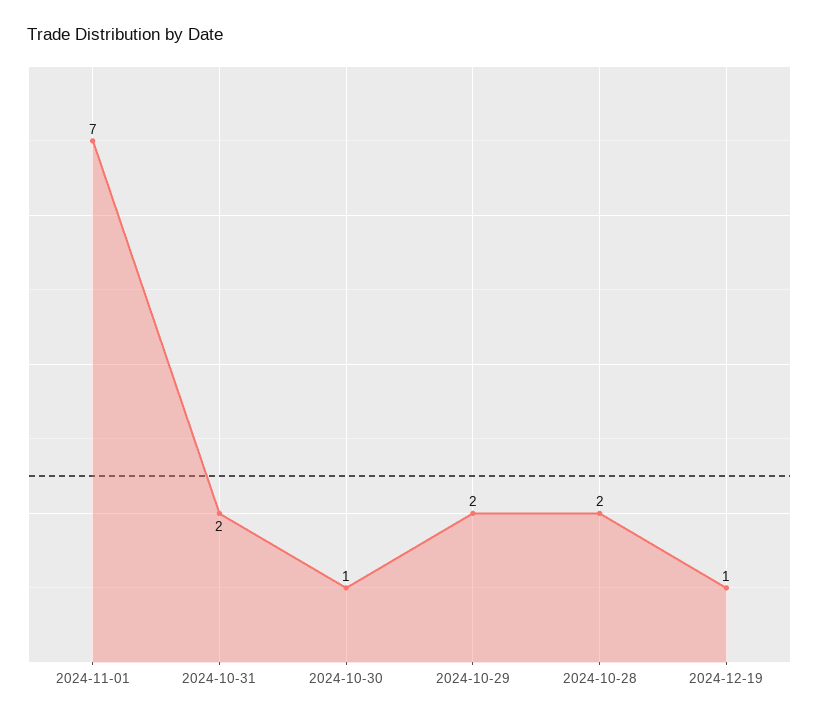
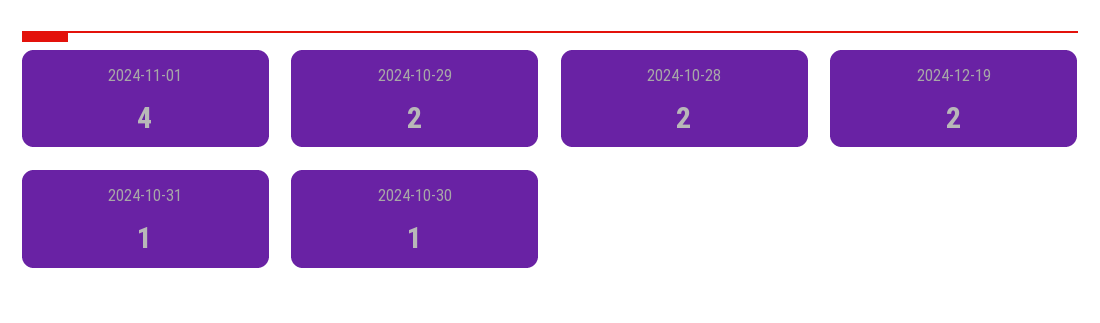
  {
-   "2024-11-01": 7,
+   "2024-11-01": 4,
-   "2024-10-31": 2,
+   "2024-10-31": 1,
    "2024-10-30": 1,
    "2024-10-29": 2,
    "2024-10-28": 2,
-   "2024-12-19": 1
+   "2024-12-19": 2
  }

